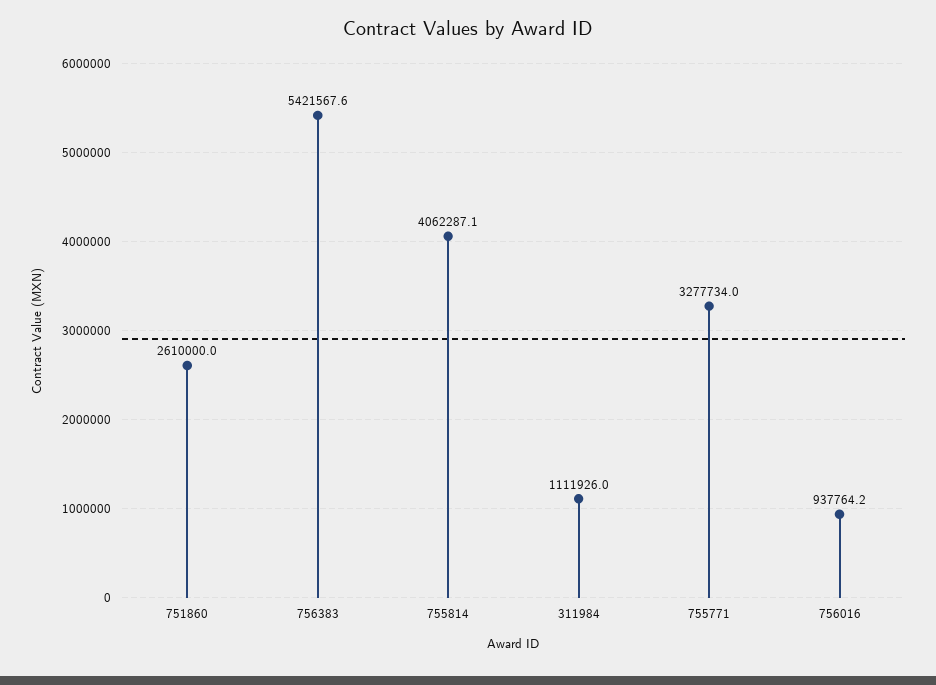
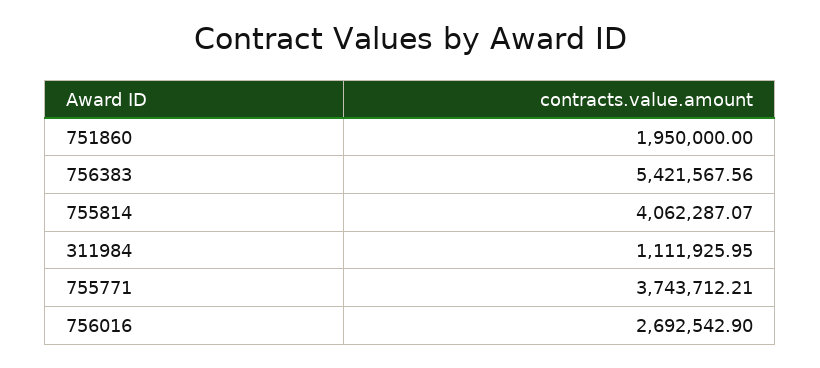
  {
-   "751860": 2610000,
+   "751860": 1950000,
    "756383": 5421567.56,
    "755814": 4062287.07,
    "311984": 1111925.95,
-   "755771": 3277734,
+   "755771": 3743712.21,
-   "756016": 937764.2
+   "756016": 2692542.9
  }

